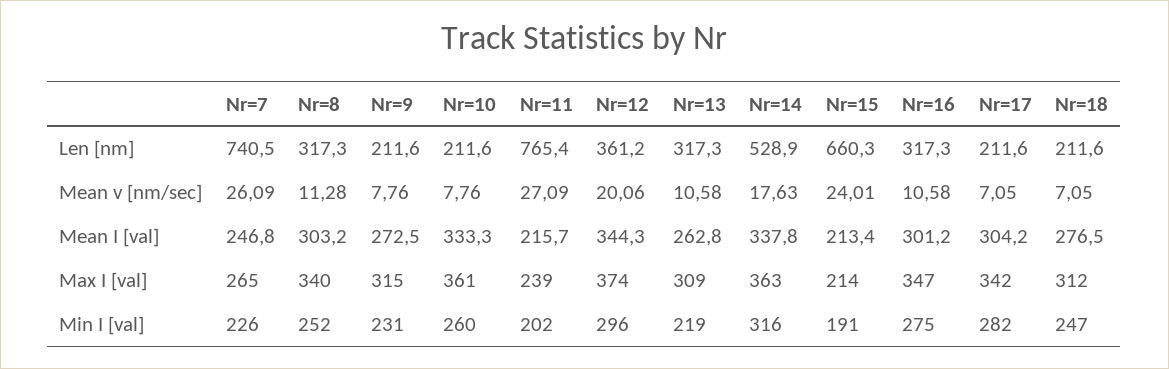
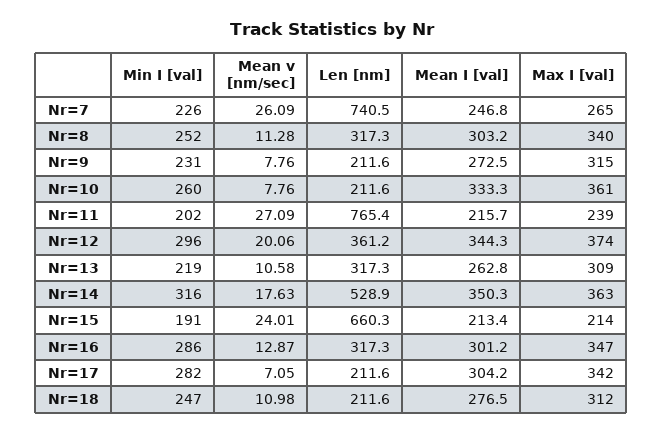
  {
    "Nr=7": {
      "Len [nm]": 740.5,
      "Mean v [nm/sec]": 26.09,
      "Mean I [val]": 246.8,
      "Max I [val]": 265,
      "Min I [val]": 226
    },
    "Nr=8": {
      "Len [nm]": 317.3,
      "Mean v [nm/sec]": 11.28,
      "Mean I [val]": 303.2,
      "Max I [val]": 340,
      "Min I [val]": 252
    },
    "Nr=9": {
      "Len [nm]": 211.6,
      "Mean v [nm/sec]": 7.76,
      "Mean I [val]": 272.5,
      "Max I [val]": 315,
      "Min I [val]": 231
    },
    "Nr=10": {
      "Len [nm]": 211.6,
      "Mean v [nm/sec]": 7.76,
      "Mean I [val]": 333.3,
      "Max I [val]": 361,
      "Min I [val]": 260
    },
    "Nr=11": {
      "Len [nm]": 765.4,
      "Mean v [nm/sec]": 27.09,
      "Mean I [val]": 215.7,
      "Max I [val]": 239,
      "Min I [val]": 202
    },
    "Nr=12": {
      "Len [nm]": 361.2,
      "Mean v [nm/sec]": 20.06,
      "Mean I [val]": 344.3,
      "Max I [val]": 374,
      "Min I [val]": 296
    },
    "Nr=13": {
      "Len [nm]": 317.3,
      "Mean v [nm/sec]": 10.58,
      "Mean I [val]": 262.8,
      "Max I [val]": 309,
      "Min I [val]": 219
    },
    "Nr=14": {
      "Len [nm]": 528.9,
      "Mean v [nm/sec]": 17.63,
-     "Mean I [val]": 337.8,
+     "Mean I [val]": 350.3,
      "Max I [val]": 363,
      "Min I [val]": 316
    },
    "Nr=15": {
      "Len [nm]": 660.3,
      "Mean v [nm/sec]": 24.01,
      "Mean I [val]": 213.4,
      "Max I [val]": 214,
      "Min I [val]": 191
    },
    "Nr=16": {
      "Len [nm]": 317.3,
-     "Mean v [nm/sec]": 10.58,
+     "Mean v [nm/sec]": 12.87,
      "Mean I [val]": 301.2,
      "Max I [val]": 347,
-     "Min I [val]": 275
+     "Min I [val]": 286
    },
    "Nr=17": {
      "Len [nm]": 211.6,
      "Mean v [nm/sec]": 7.05,
      "Mean I [val]": 304.2,
      "Max I [val]": 342,
      "Min I [val]": 282
    },
    "Nr=18": {
      "Len [nm]": 211.6,
-     "Mean v [nm/sec]": 7.05,
+     "Mean v [nm/sec]": 10.98,
      "Mean I [val]": 276.5,
      "Max I [val]": 312,
      "Min I [val]": 247
    }
  }

